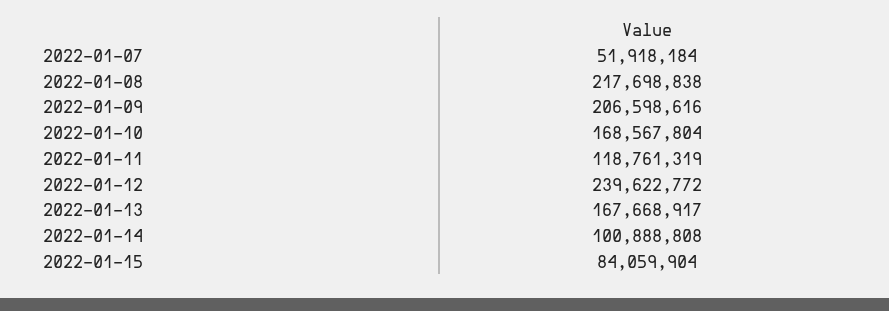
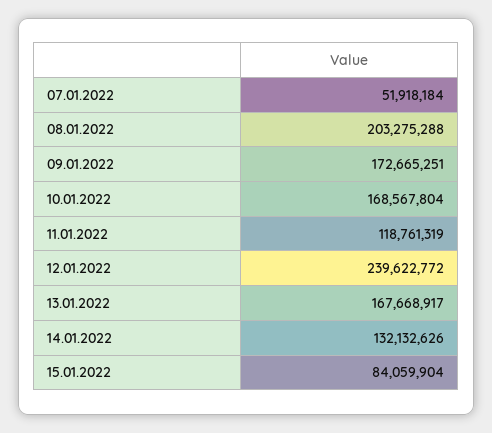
  {
    "2022-01-07": 51918184,
-   "2022-01-08": 217698838,
+   "2022-01-08": 203275288,
-   "2022-01-09": 206598616,
+   "2022-01-09": 172665251,
    "2022-01-10": 168567804,
    "2022-01-11": 118761319,
    "2022-01-12": 239622772,
    "2022-01-13": 167668917,
-   "2022-01-14": 100888808,
+   "2022-01-14": 132132626,
    "2022-01-15": 84059904
  }

